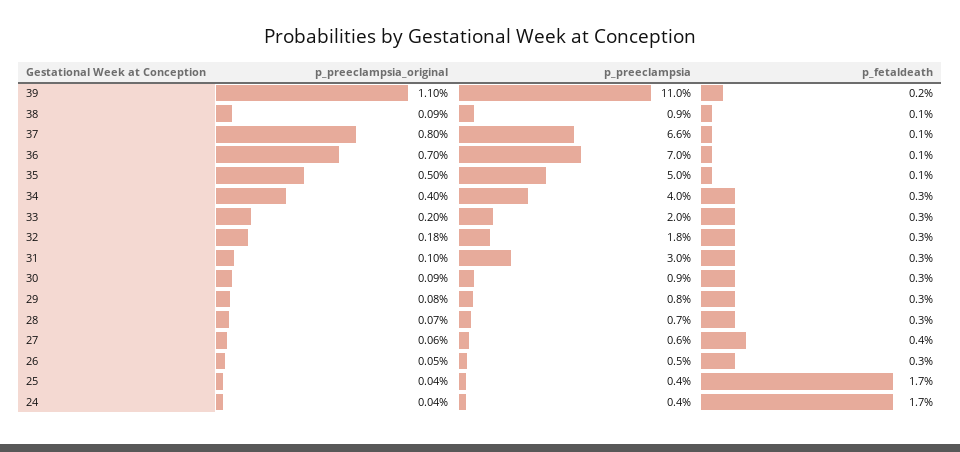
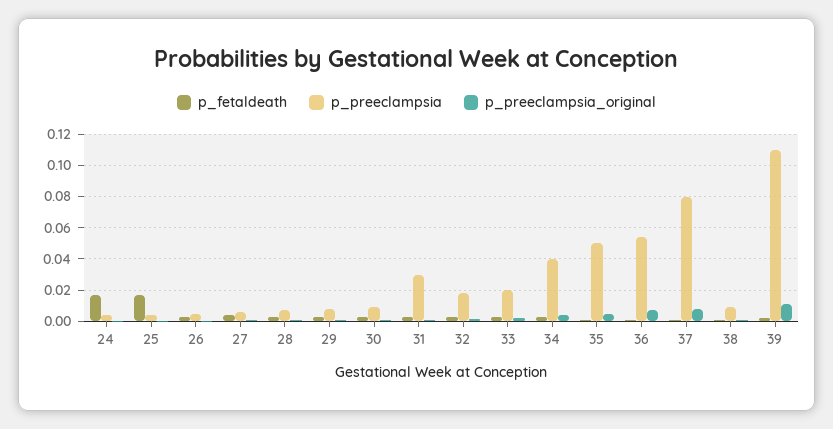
  {
    "p_preeclampsia_original": {
      "39": 0.011,
      "38": 0.0009,
      "37": 0.008,
      "36": 0.007,
      "35": 0.005,
      "34": 0.004,
      "33": 0.002,
      "32": 0.0018,
      "31": 0.001,
      "30": 0.0009,
      "29": 0.0008,
      "28": 0.0007,
      "27": 0.0006,
      "26": 0.0005,
      "25": 0.0004,
      "24": 0.0004
    },
    "p_preeclampsia": {
      "39": 0.11,
      "38": 0.009,
-     "37": 0.066,
+     "37": 0.08,
-     "36": 0.07,
+     "36": 0.055,
      "35": 0.05,
      "34": 0.04,
      "33": 0.02,
      "32": 0.018,
      "31": 0.03,
      "30": 0.009,
      "29": 0.008,
      "28": 0.007,
      "27": 0.006,
      "26": 0.005,
      "25": 0.004,
      "24": 0.004
    },
    "p_fetaldeath": {
      "39": 0.002,
      "38": 0.001,
      "37": 0.001,
      "36": 0.001,
      "35": 0.001,
      "34": 0.003,
      "33": 0.003,
      "32": 0.003,
      "31": 0.003,
      "30": 0.003,
      "29": 0.003,
      "28": 0.003,
      "27": 0.004,
      "26": 0.003,
      "25": 0.017,
      "24": 0.017
    }
  }

